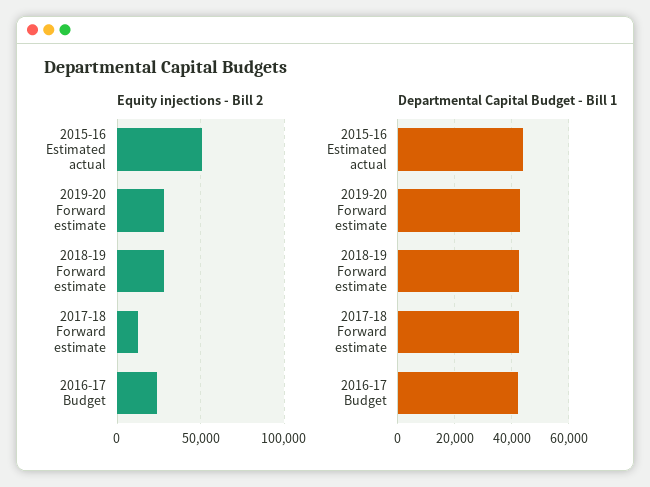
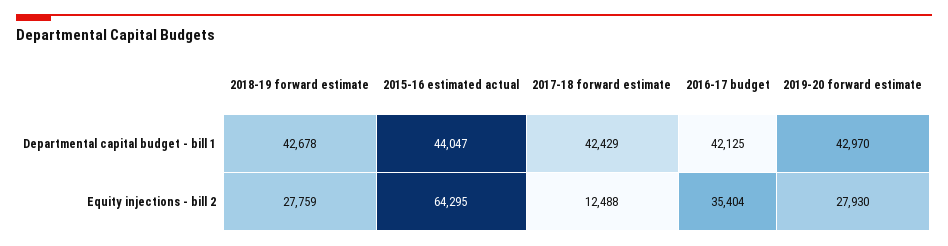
  {
    "Equity injections - Bill 2": {
-     "2015-16 Estimated actual": 50000,
+     "2015-16 Estimated actual": 64295,
      "2019-20 Forward estimate": 27930,
      "2018-19 Forward estimate": 27759,
      "2017-18 Forward estimate": 12488,
-     "2016-17 Budget": 25000
+     "2016-17 Budget": 35404
    },
    "Departmental Capital Budget - Bill 1": {
      "2015-16 Estimated actual": 44047,
      "2019-20 Forward estimate": 42970,
      "2018-19 Forward estimate": 42678,
      "2017-18 Forward estimate": 42429,
      "2016-17 Budget": 42125
    }
  }

